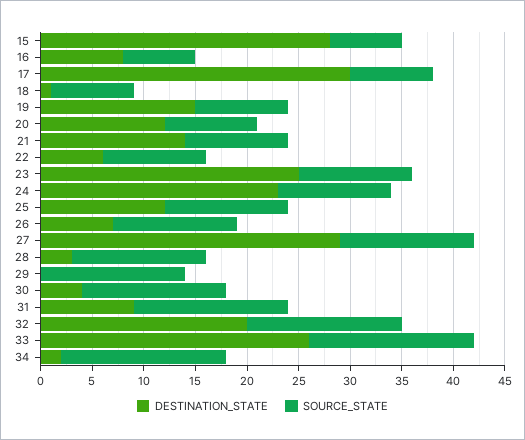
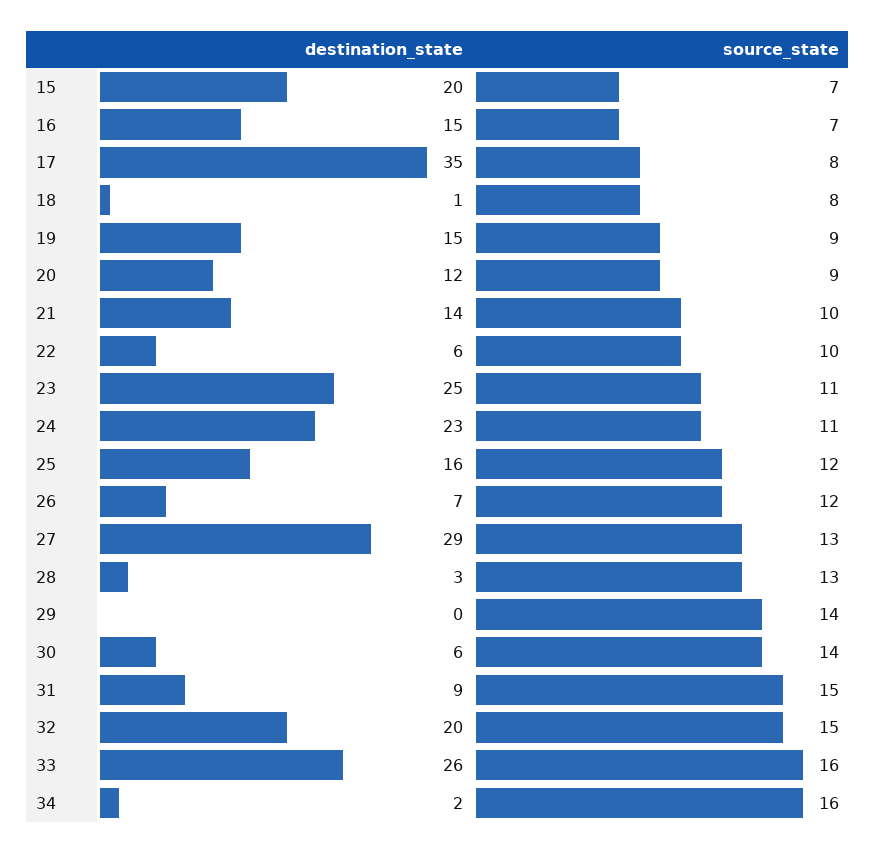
  {
    "DESTINATION_STATE": {
-     "15": 28,
+     "15": 20,
-     "16": 8,
+     "16": 15,
-     "17": 30,
+     "17": 35,
      "18": 1,
      "19": 15,
      "20": 12,
      "21": 14,
      "22": 6,
      "23": 25,
      "24": 23,
-     "25": 12,
+     "25": 16,
      "26": 7,
      "27": 29,
      "28": 3,
      "29": 0,
-     "30": 4,
+     "30": 6,
      "31": 9,
      "32": 20,
      "33": 26,
      "34": 2
    },
    "SOURCE_STATE": {
      "15": 7,
      "16": 7,
      "17": 8,
      "18": 8,
      "19": 9,
      "20": 9,
      "21": 10,
      "22": 10,
      "23": 11,
      "24": 11,
      "25": 12,
      "26": 12,
      "27": 13,
      "28": 13,
      "29": 14,
      "30": 14,
      "31": 15,
      "32": 15,
      "33": 16,
      "34": 16
    }
  }

